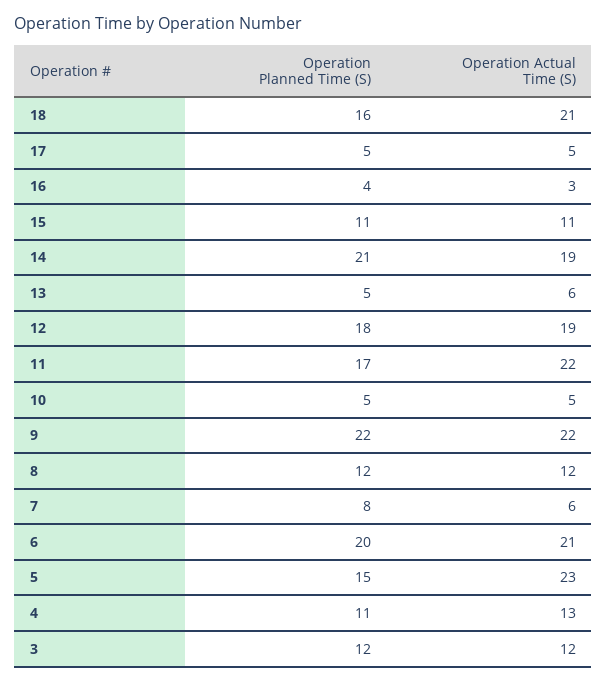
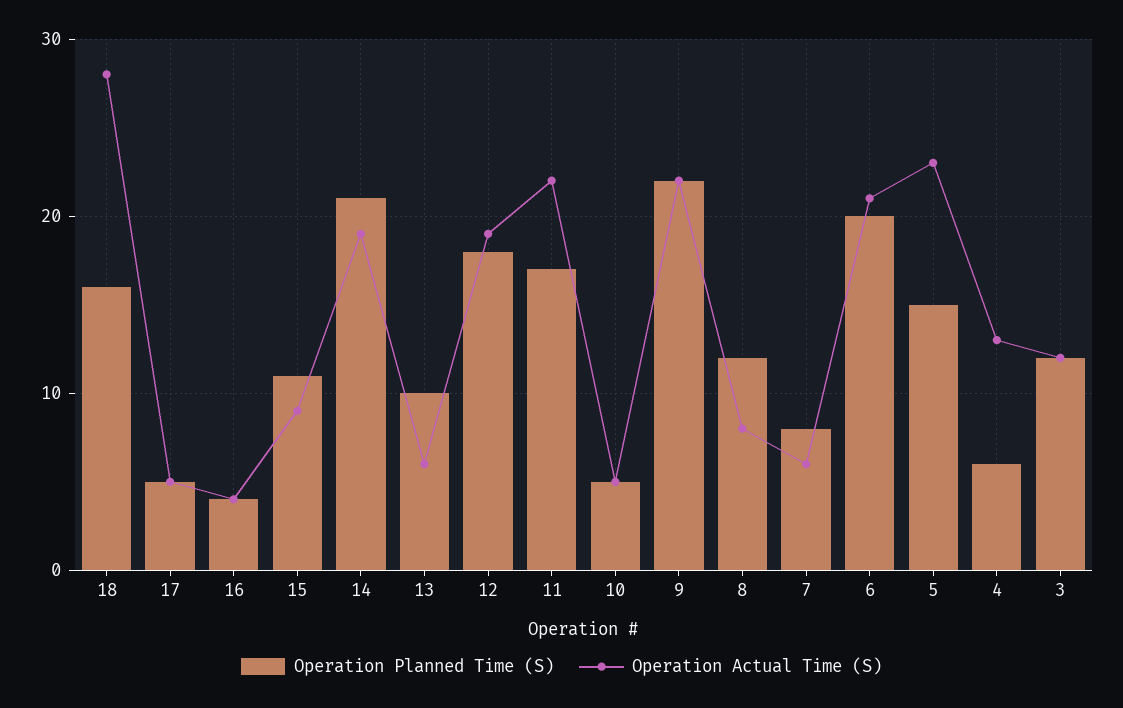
  {
    "Operation Planned Time (S)": {
      "18": 16,
      "17": 5,
      "16": 4,
      "15": 11,
      "14": 21,
-     "13": 5,
+     "13": 10,
      "12": 18,
      "11": 17,
      "10": 5,
      "9": 22,
      "8": 12,
      "7": 8,
      "6": 20,
      "5": 15,
-     "4": 11,
+     "4": 6,
      "3": 12
    },
    "Operation Actual Time (S)": {
-     "18": 21,
+     "18": 28,
      "17": 5,
-     "16": 3,
+     "16": 4,
-     "15": 11,
+     "15": 9,
      "14": 19,
      "13": 6,
      "12": 19,
      "11": 22,
      "10": 5,
      "9": 22,
-     "8": 12,
+     "8": 8,
      "7": 6,
      "6": 21,
      "5": 23,
      "4": 13,
      "3": 12
    }
  }

